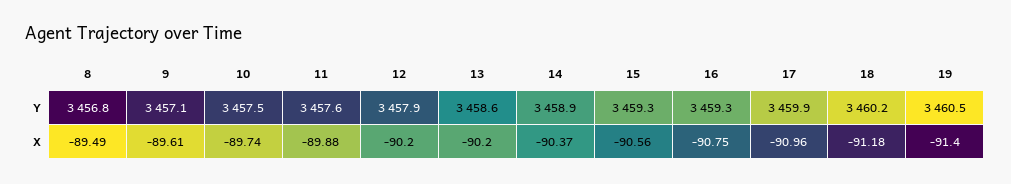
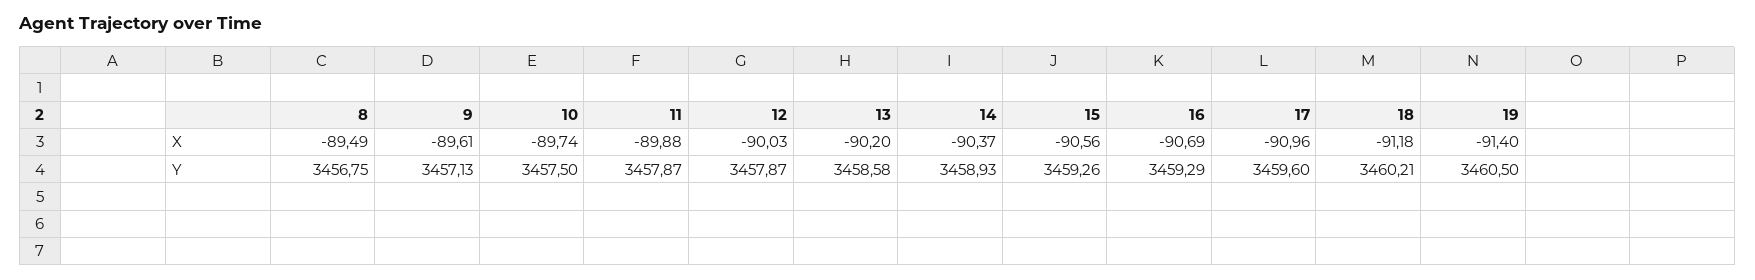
  {
    "8": {
      "Y": 3456.75,
      "X": -89.49
    },
    "9": {
      "Y": 3457.13,
      "X": -89.61
    },
    "10": {
      "Y": 3457.5,
      "X": -89.74
    },
    "11": {
-     "Y": 3457.6,
+     "Y": 3457.87,
      "X": -89.88
    },
    "12": {
      "Y": 3457.87,
-     "X": -90.2
+     "X": -90.03
    },
    "13": {
      "Y": 3458.58,
      "X": -90.2
    },
    "14": {
      "Y": 3458.93,
      "X": -90.37
    },
    "15": {
      "Y": 3459.26,
      "X": -90.56
    },
    "16": {
      "Y": 3459.29,
-     "X": -90.75
+     "X": -90.69
    },
    "17": {
-     "Y": 3459.9,
+     "Y": 3459.6,
      "X": -90.96
    },
    "18": {
      "Y": 3460.21,
      "X": -91.18
    },
    "19": {
      "Y": 3460.5,
      "X": -91.4
    }
  }

